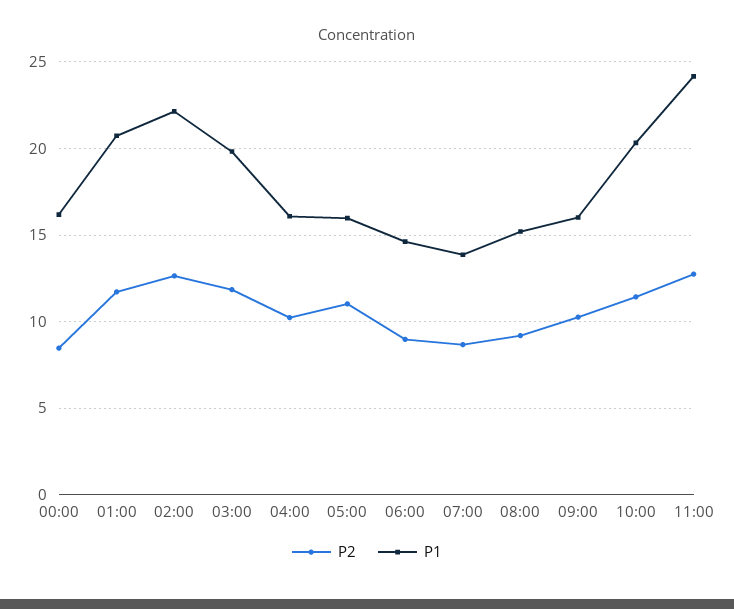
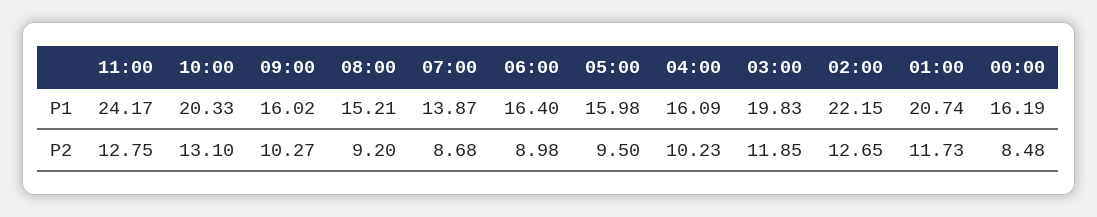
  {
    "P2": {
      "00:00": 8.48,
      "01:00": 11.73,
      "02:00": 12.65,
      "03:00": 11.85,
      "04:00": 10.23,
-     "05:00": 11,
+     "05:00": 9.5,
      "06:00": 8.98,
      "07:00": 8.68,
      "08:00": 9.2,
      "09:00": 10.27,
-     "10:00": 11.5,
+     "10:00": 13.1,
      "11:00": 12.75
    },
    "P1": {
      "00:00": 16.19,
      "01:00": 20.74,
      "02:00": 22.15,
      "03:00": 19.83,
      "04:00": 16.09,
      "05:00": 15.98,
-     "06:00": 14.5,
+     "06:00": 16.4,
      "07:00": 13.87,
      "08:00": 15.21,
      "09:00": 16.02,
      "10:00": 20.33,
      "11:00": 24.17
    }
  }

